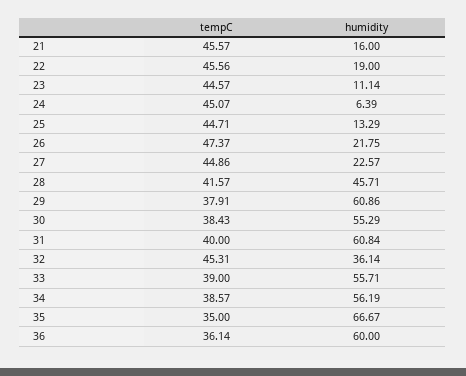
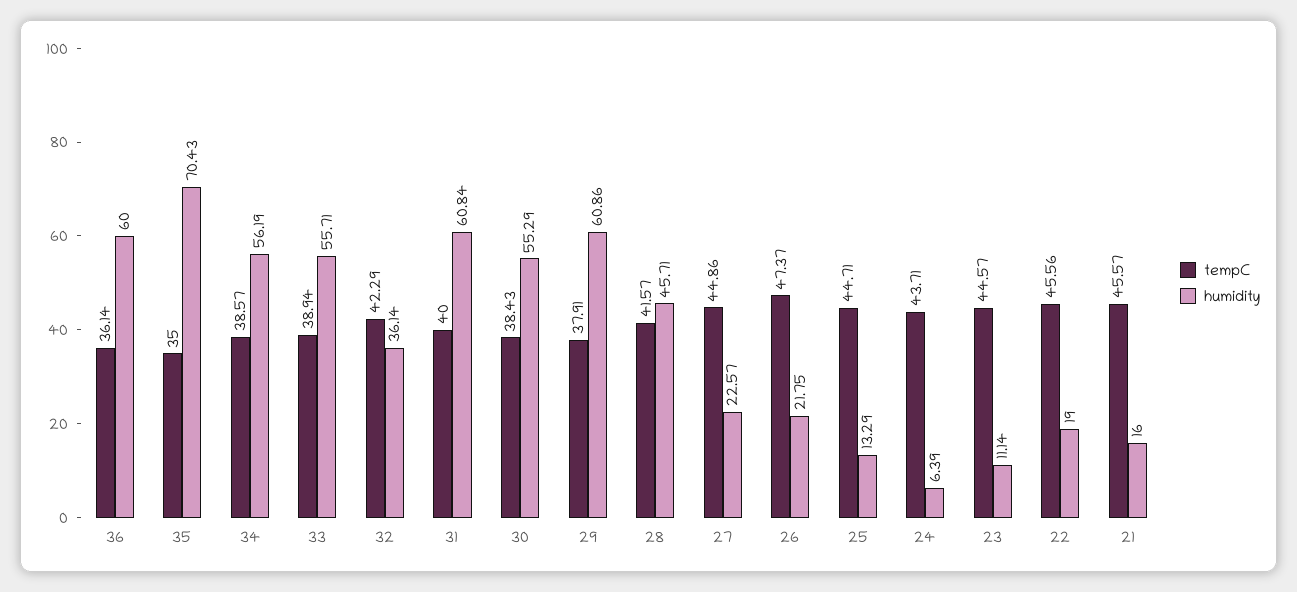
  {
    "tempC": {
      "21": 45.57,
      "22": 45.56,
      "23": 44.57,
-     "24": 45.07,
+     "24": 43.71,
      "25": 44.71,
      "26": 47.37,
      "27": 44.86,
      "28": 41.57,
      "29": 37.91,
      "30": 38.43,
      "31": 40,
-     "32": 45.31,
+     "32": 42.29,
-     "33": 39,
+     "33": 38.94,
      "34": 38.57,
      "35": 35,
      "36": 36.14
    },
    "humidity": {
      "21": 16,
      "22": 19,
      "23": 11.14,
      "24": 6.39,
      "25": 13.29,
      "26": 21.75,
      "27": 22.57,
      "28": 45.71,
      "29": 60.86,
      "30": 55.29,
      "31": 60.84,
      "32": 36.14,
      "33": 55.71,
      "34": 56.19,
-     "35": 66.67,
+     "35": 70.43,
      "36": 60
    }
  }

